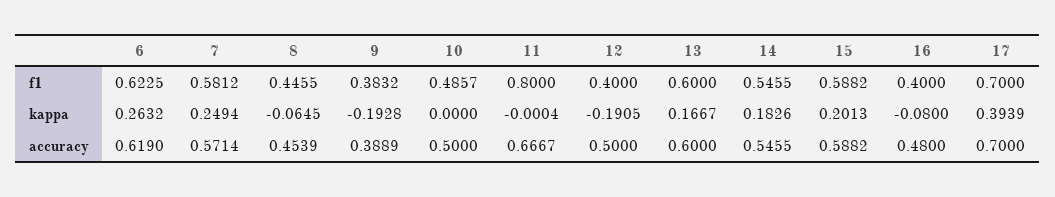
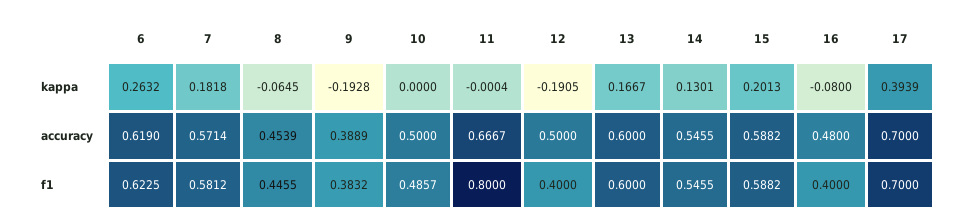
  {
    "6": {
      "f1": 0.6225,
      "kappa": 0.2632,
      "accuracy": 0.619
    },
    "7": {
      "f1": 0.5812,
-     "kappa": 0.2494,
+     "kappa": 0.1818,
      "accuracy": 0.5714
    },
    "8": {
      "f1": 0.4455,
      "kappa": -0.0645,
      "accuracy": 0.4539
    },
    "9": {
      "f1": 0.3832,
      "kappa": -0.1928,
      "accuracy": 0.3889
    },
    "10": {
      "f1": 0.4857,
      "kappa": 0,
      "accuracy": 0.5
    },
    "11": {
      "f1": 0.8,
      "kappa": -0.0004,
      "accuracy": 0.6667
    },
    "12": {
      "f1": 0.4,
      "kappa": -0.1905,
      "accuracy": 0.5
    },
    "13": {
      "f1": 0.6,
      "kappa": 0.1667,
      "accuracy": 0.6
    },
    "14": {
      "f1": 0.5455,
-     "kappa": 0.1826,
+     "kappa": 0.1301,
      "accuracy": 0.5455
    },
    "15": {
      "f1": 0.5882,
      "kappa": 0.2013,
      "accuracy": 0.5882
    },
    "16": {
      "f1": 0.4,
      "kappa": -0.08,
      "accuracy": 0.48
    },
    "17": {
      "f1": 0.7,
      "kappa": 0.3939,
      "accuracy": 0.7
    }
  }

